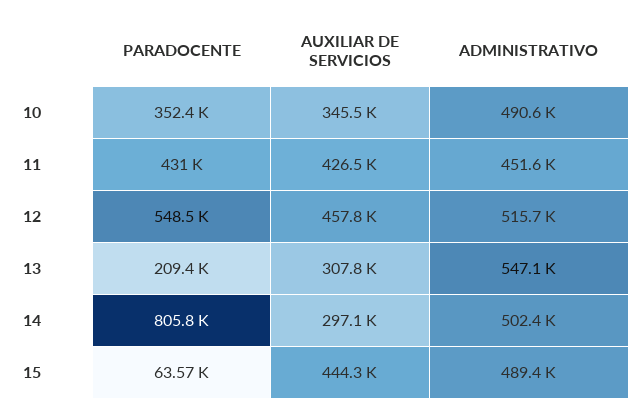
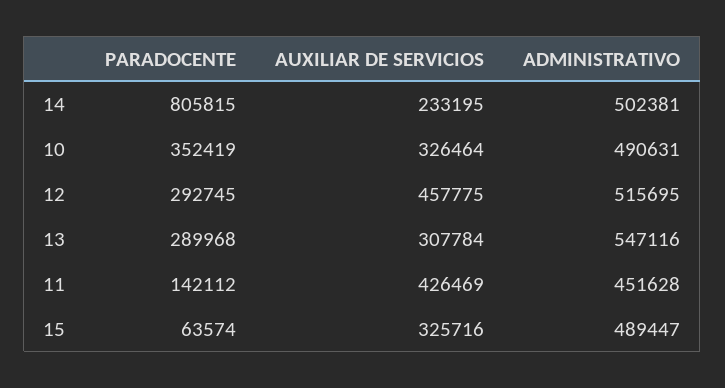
  {
    "PARADOCENTE": {
      "10": 352419,
-     "11": 431000,
+     "11": 142112,
-     "12": 548500,
+     "12": 292745,
-     "13": 209400,
+     "13": 289968,
      "14": 805815,
      "15": 63574
    },
    "AUXILIAR DE SERVICIOS": {
-     "10": 345500,
+     "10": 326464,
      "11": 426469,
      "12": 457775,
      "13": 307784,
-     "14": 297100,
+     "14": 233195,
-     "15": 444300
+     "15": 325716
    },
    "ADMINISTRATIVO": {
      "10": 490631,
      "11": 451628,
      "12": 515695,
      "13": 547116,
      "14": 502381,
      "15": 489447
    }
  }

